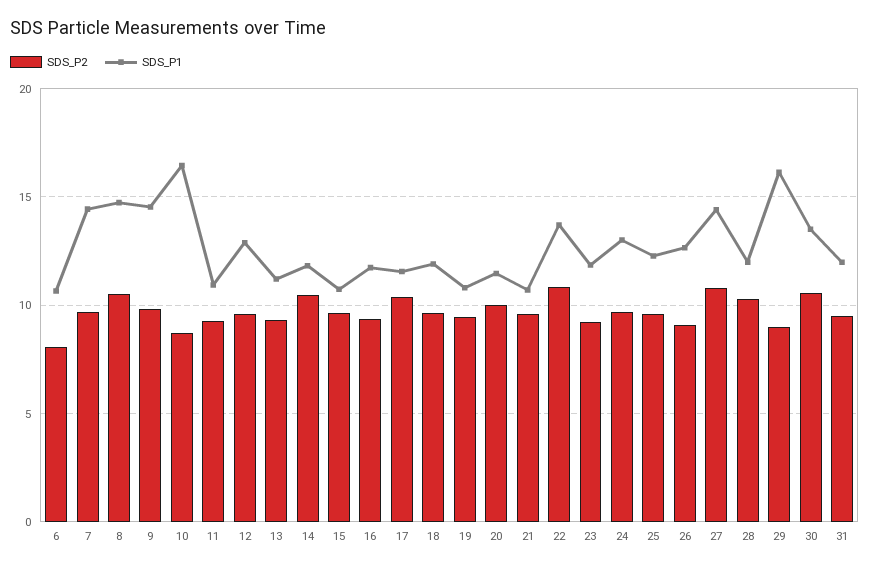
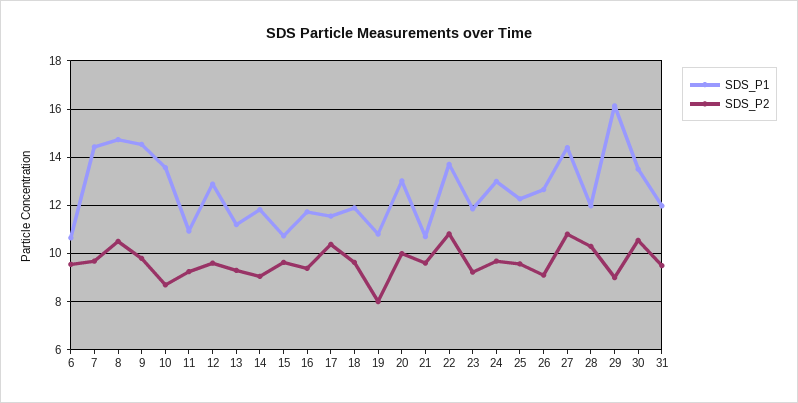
  {
    "SDS_P2": {
-     "6": 8,
+     "6": 9.5,
      "7": 9.75,
      "8": 10.5,
      "9": 9.75,
      "10": 8.75,
      "11": 9.25,
      "12": 9.5,
      "13": 9.25,
-     "14": 10.5,
+     "14": 9,
      "15": 9.75,
      "16": 9.5,
      "17": 10.5,
      "18": 9.75,
-     "19": 9.5,
+     "19": 8,
      "20": 10,
      "21": 9.5,
      "22": 10.75,
      "23": 9.25,
      "24": 9.75,
      "25": 9.5,
      "26": 9,
      "27": 10.75,
      "28": 10.25,
      "29": 9,
      "30": 10.5,
      "31": 9.5
    },
    "SDS_P1": {
      "6": 10.75,
      "7": 14.5,
      "8": 14.75,
      "9": 14.5,
-     "10": 16.5,
+     "10": 13.5,
      "11": 11,
      "12": 13,
      "13": 11.25,
      "14": 11.75,
      "15": 10.75,
      "16": 11.75,
      "17": 11.5,
      "18": 12,
      "19": 10.75,
-     "20": 11.5,
+     "20": 13,
      "21": 10.75,
      "22": 13.75,
      "23": 11.75,
      "24": 13,
      "25": 12.25,
      "26": 12.75,
      "27": 14.5,
      "28": 12,
      "29": 16.25,
      "30": 13.5,
      "31": 12
    }
  }

